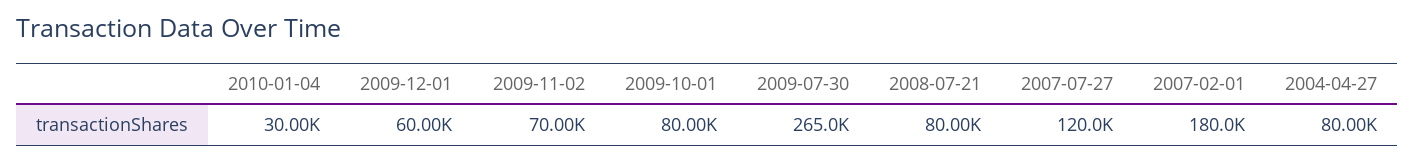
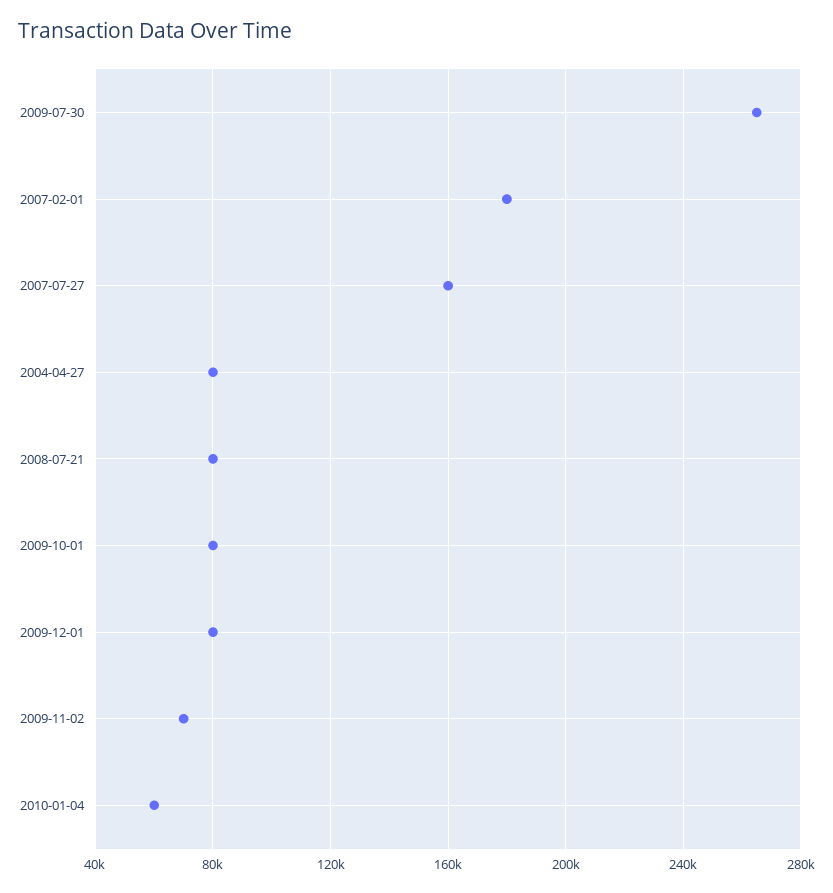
  {
-   "2010-01-04": 30000,
+   "2010-01-04": 60000,
-   "2009-12-01": 60000,
+   "2009-12-01": 80000,
    "2009-11-02": 70000,
    "2009-10-01": 80000,
    "2009-07-30": 265000,
    "2008-07-21": 80000,
-   "2007-07-27": 120000,
+   "2007-07-27": 160000,
    "2007-02-01": 180000,
    "2004-04-27": 80000
  }

